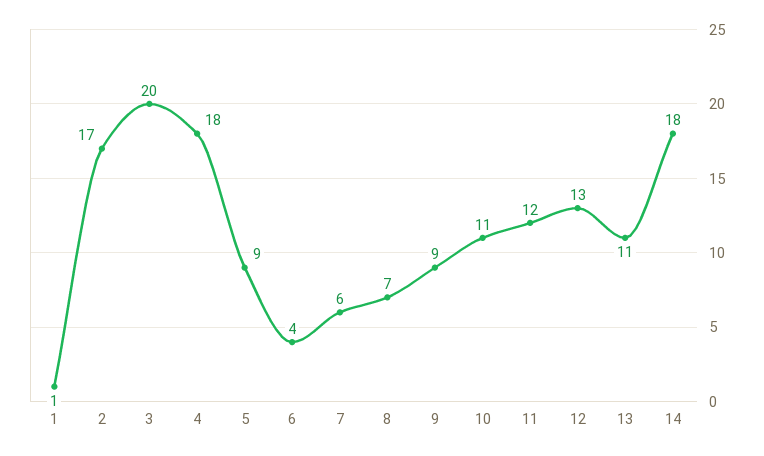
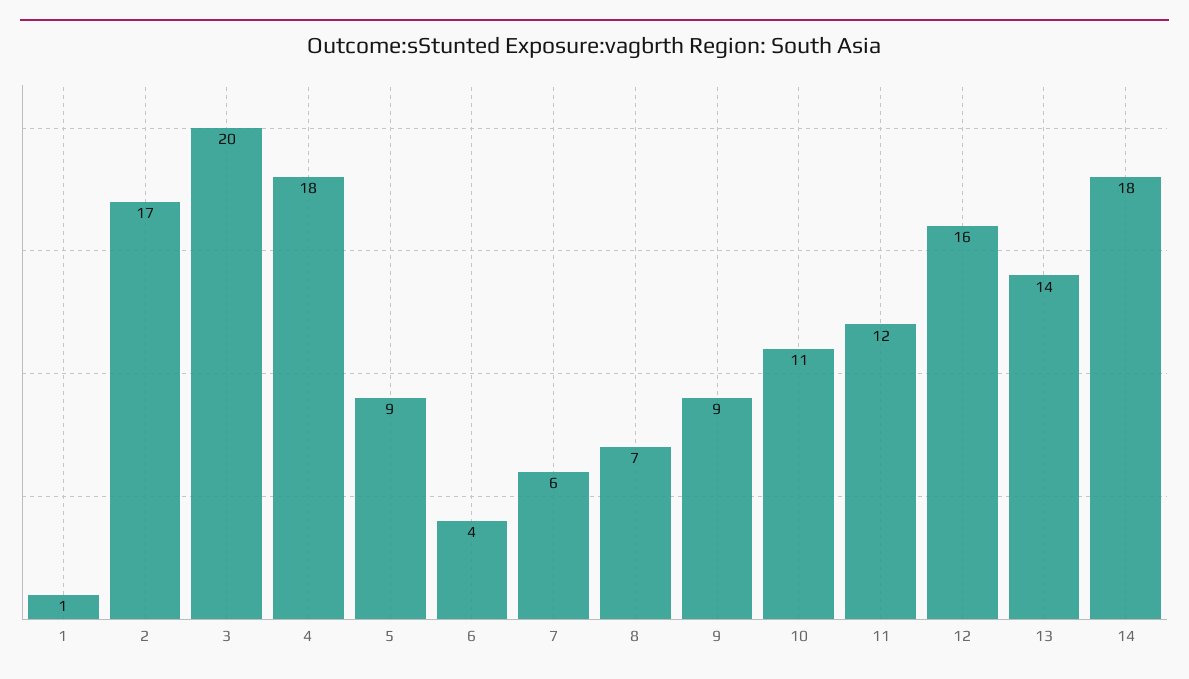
  {
    "1": 1,
    "2": 17,
    "3": 20,
    "4": 18,
    "5": 9,
    "6": 4,
    "7": 6,
    "8": 7,
    "9": 9,
    "10": 11,
    "11": 12,
-   "12": 13,
+   "12": 16,
-   "13": 11,
+   "13": 14,
    "14": 18
  }

